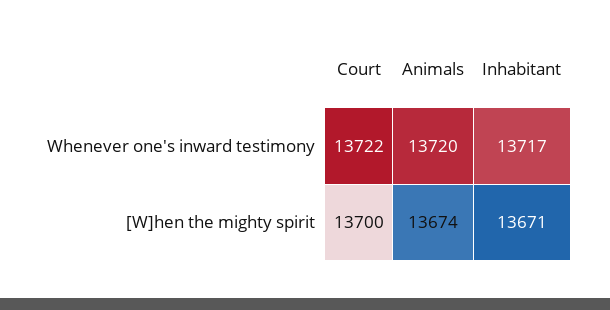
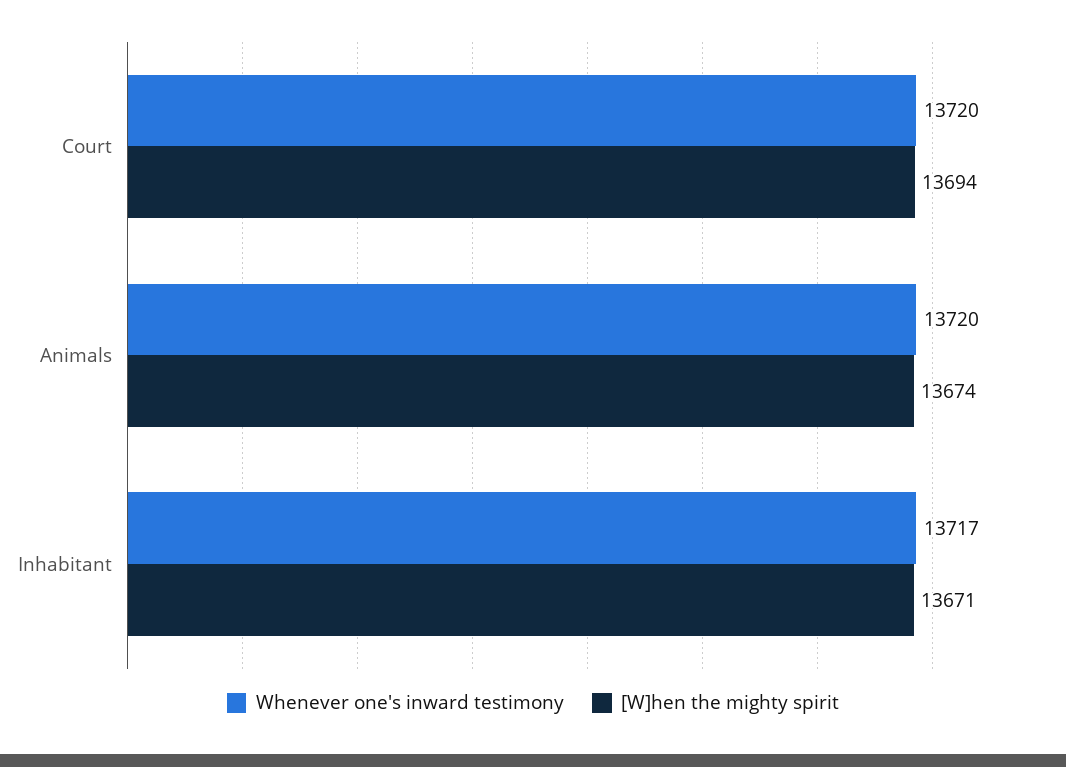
  {
    "Whenever one's inward testimony": {
-     "Court": 13722,
+     "Court": 13720,
      "Animals": 13720,
      "Inhabitant": 13717
    },
    "[W]hen the mighty spirit": {
-     "Court": 13700,
+     "Court": 13694,
      "Animals": 13674,
      "Inhabitant": 13671
    }
  }

